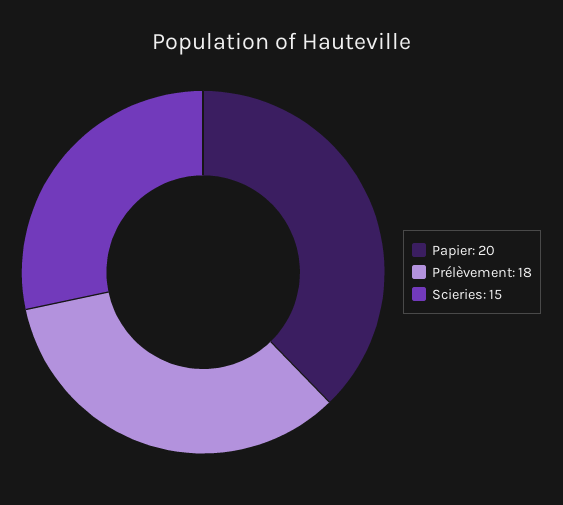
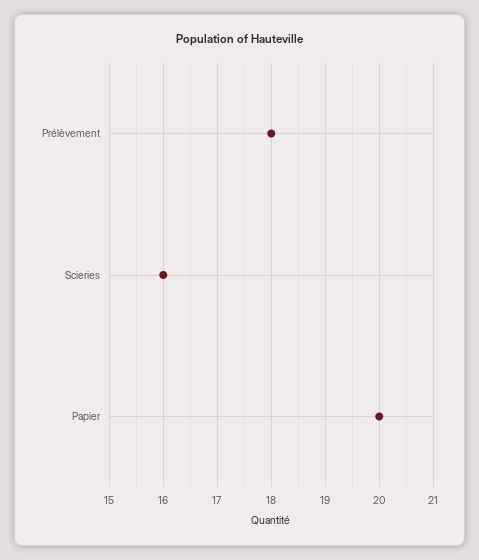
  {
    "Papier": 20,
    "Prélèvement": 18,
-   "Scieries": 15
+   "Scieries": 16
  }

